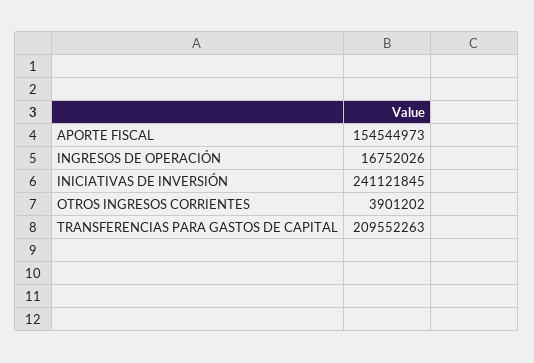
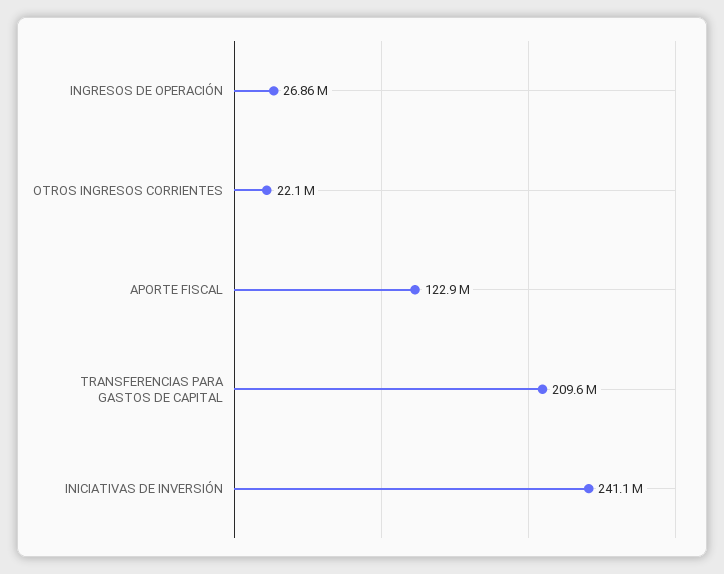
  {
-   "APORTE FISCAL": 154544973,
+   "APORTE FISCAL": 122900000,
-   "INGRESOS DE OPERACIÓN": 16752026,
+   "INGRESOS DE OPERACIÓN": 26860000,
    "INICIATIVAS DE INVERSIÓN": 241121845,
-   "OTROS INGRESOS CORRIENTES": 3901202,
+   "OTROS INGRESOS CORRIENTES": 22100000,
    "TRANSFERENCIAS PARA GASTOS DE CAPITAL": 209552263
  }

